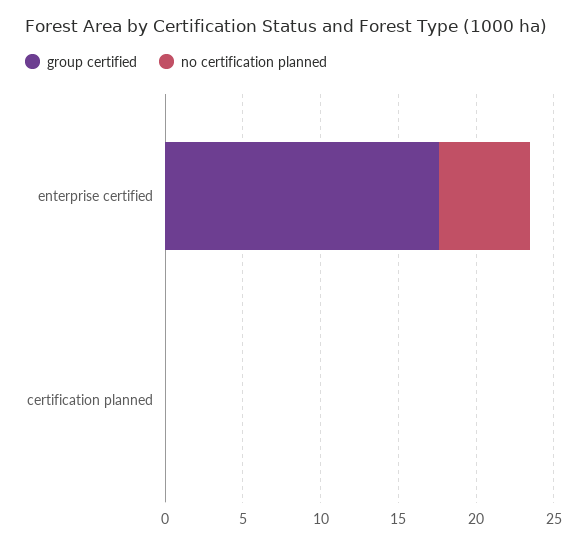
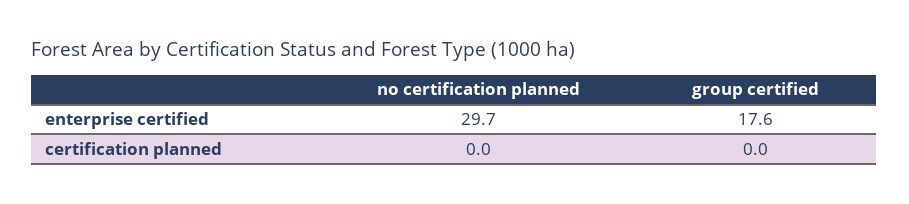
  {
    "group certified": {
      "enterprise certified": 17.6,
      "certification planned": 0
    },
    "no certification planned": {
-     "enterprise certified": 6,
+     "enterprise certified": 29.7,
      "certification planned": 0
    }
  }

